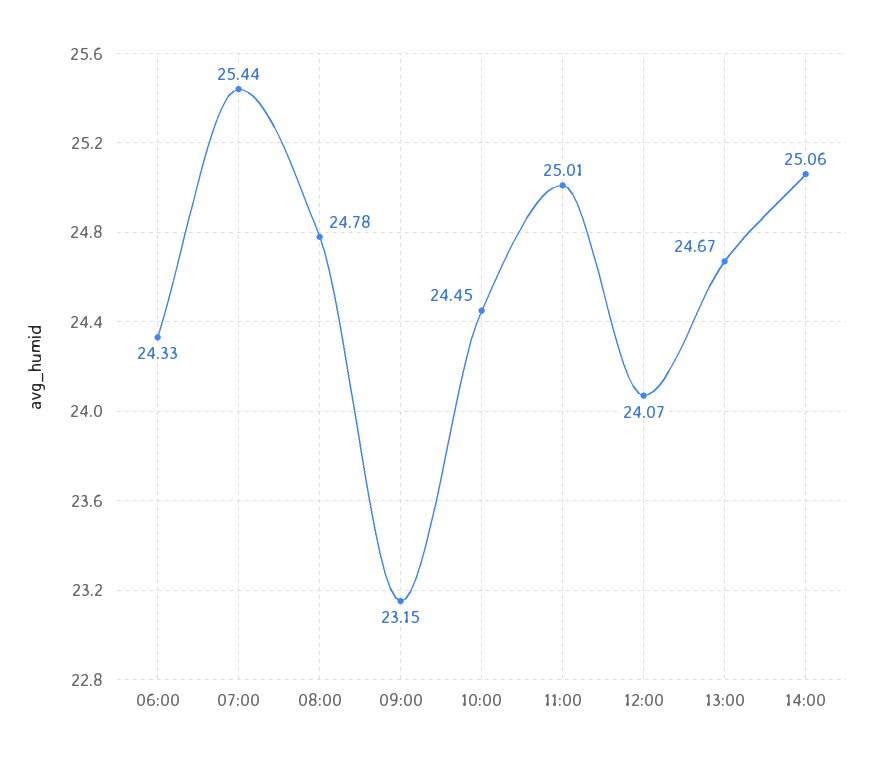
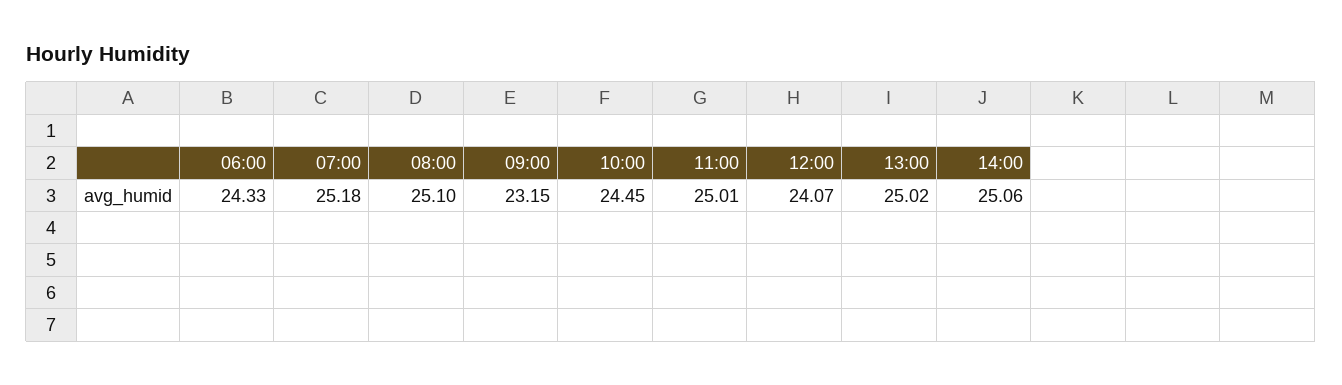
  {
    "06:00": 24.33,
-   "07:00": 25.44,
+   "07:00": 25.18,
-   "08:00": 24.78,
+   "08:00": 25.1,
    "09:00": 23.15,
    "10:00": 24.45,
    "11:00": 25.01,
    "12:00": 24.07,
-   "13:00": 24.67,
+   "13:00": 25.02,
    "14:00": 25.06
  }

